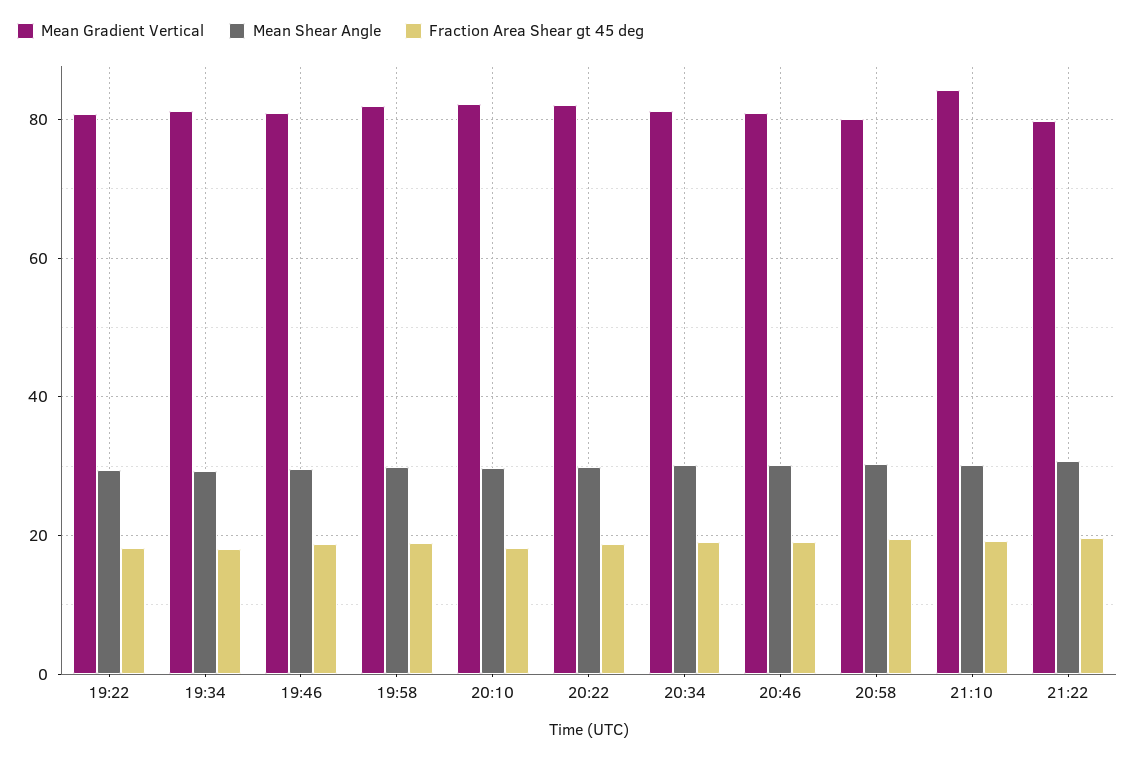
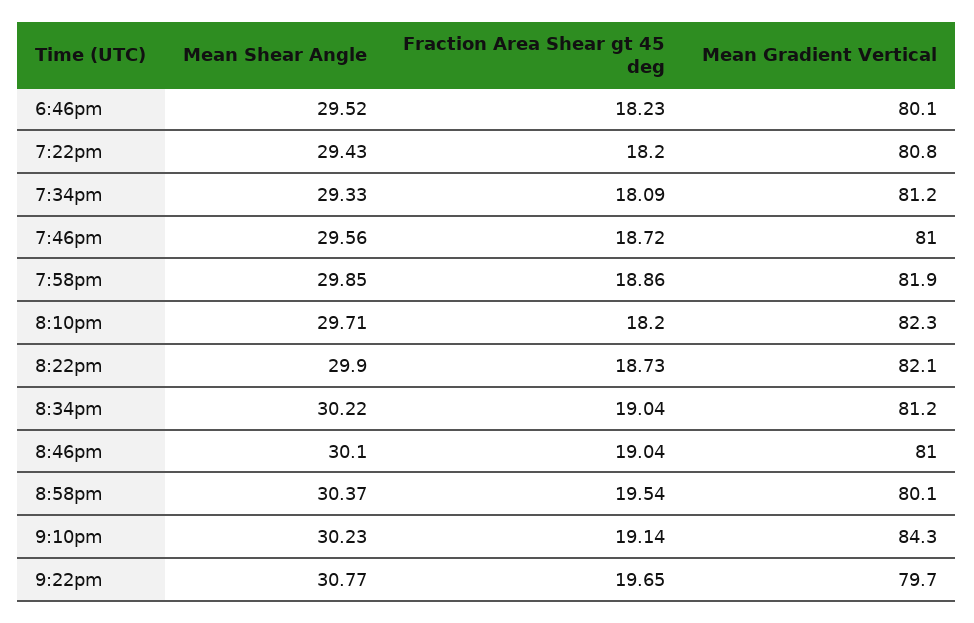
  {
    "Mean Gradient Vertical": {
      "19:22": 80.8,
      "19:34": 81.2,
      "19:46": 81,
      "19:58": 81.9,
      "20:10": 82.3,
      "20:22": 82.1,
      "20:34": 81.2,
      "20:46": 81,
      "20:58": 80.1,
      "21:10": 84.3,
-     "21:22": 79.7
+     "21:22": 79.7,
+     "6:46pm": 80.1
    },
    "Mean Shear Angle": {
      "19:22": 29.43,
      "19:34": 29.33,
      "19:46": 29.56,
      "19:58": 29.85,
      "20:10": 29.71,
      "20:22": 29.9,
      "20:34": 30.22,
      "20:46": 30.1,
      "20:58": 30.37,
      "21:10": 30.23,
-     "21:22": 30.77
+     "21:22": 30.77,
+     "6:46pm": 29.52
    },
    "Fraction Area Shear gt 45 deg": {
      "19:22": 18.2,
      "19:34": 18.09,
      "19:46": 18.72,
      "19:58": 18.86,
      "20:10": 18.2,
      "20:22": 18.73,
      "20:34": 19.04,
      "20:46": 19.04,
      "20:58": 19.54,
      "21:10": 19.14,
-     "21:22": 19.65
+     "21:22": 19.65,
+     "6:46pm": 18.23
    }
  }

